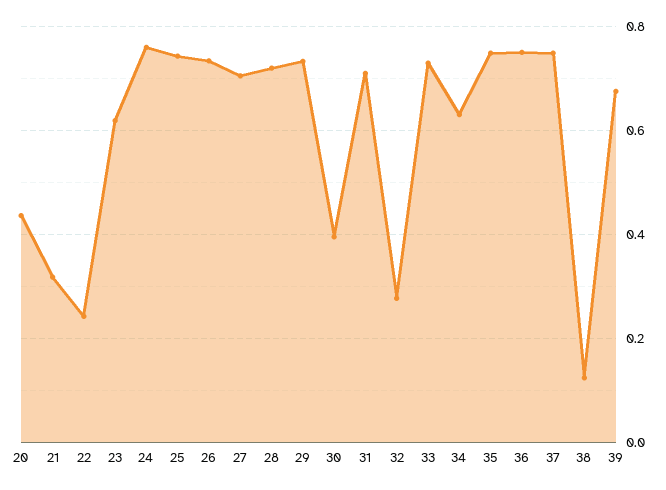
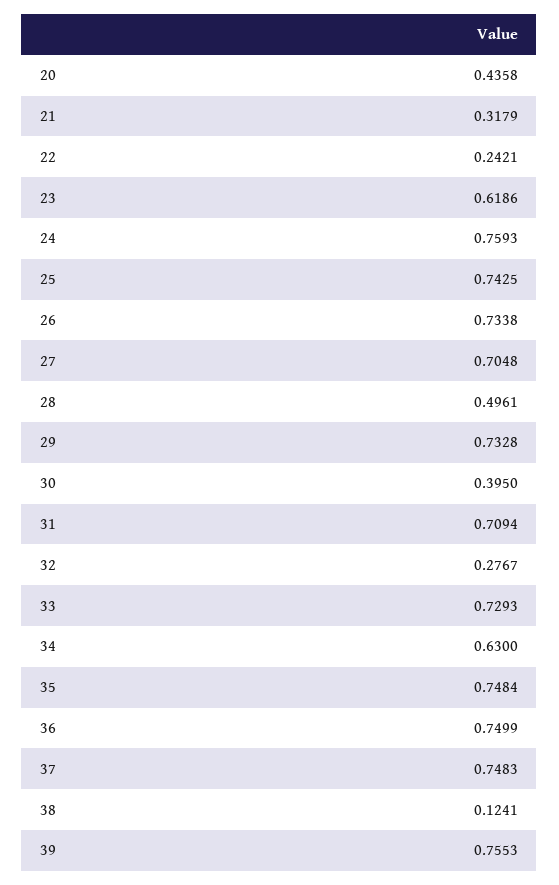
  {
    "20": 0.4358,
    "21": 0.3179,
    "22": 0.2421,
    "23": 0.6186,
    "24": 0.7593,
    "25": 0.7425,
    "26": 0.7338,
    "27": 0.7048,
-   "28": 0.72,
+   "28": 0.4961,
    "29": 0.7328,
    "30": 0.395,
    "31": 0.7094,
    "32": 0.2767,
    "33": 0.7293,
    "34": 0.63,
    "35": 0.7484,
    "36": 0.7499,
    "37": 0.7483,
    "38": 0.1241,
-   "39": 0.68
+   "39": 0.7553
  }

